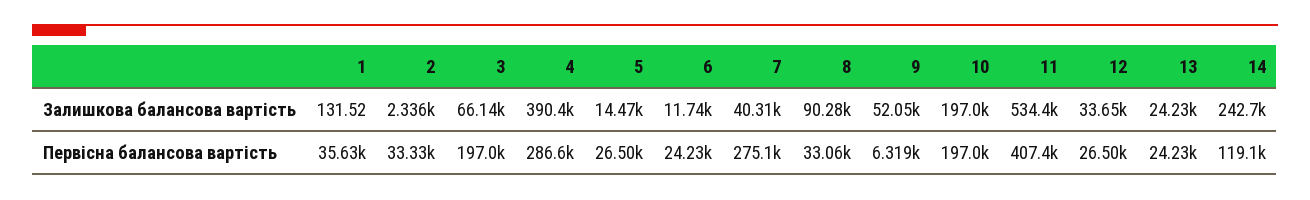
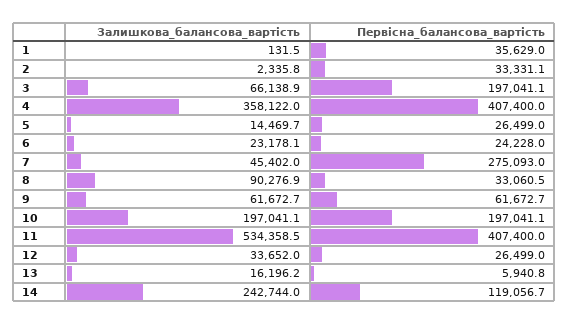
  {
    "1": {
      "Залишкова балансова вартість": 131.52,
      "Первісна балансова вартість": 35629
    },
    "2": {
      "Залишкова балансова вартість": 2335.8,
      "Первісна балансова вартість": 33331.1
    },
    "3": {
      "Залишкова балансова вартість": 66138.9,
      "Первісна балансова вартість": 197041.1
    },
    "4": {
-     "Залишкова балансова вартість": 390400,
+     "Залишкова балансова вартість": 358122,
-     "Первісна балансова вартість": 286600
+     "Первісна балансова вартість": 407400
    },
    "5": {
      "Залишкова балансова вартість": 14469.7,
      "Первісна балансова вартість": 26499
    },
    "6": {
-     "Залишкова балансова вартість": 11740,
+     "Залишкова балансова вартість": 23178.1,
      "Первісна балансова вартість": 24228
    },
    "7": {
-     "Залишкова балансова вартість": 40310,
+     "Залишкова балансова вартість": 45402,
      "Первісна балансова вартість": 275093
    },
    "8": {
      "Залишкова балансова вартість": 90276.9,
      "Первісна балансова вартість": 33060.5
    },
    "9": {
-     "Залишкова балансова вартість": 52050,
+     "Залишкова балансова вартість": 61672.7,
-     "Первісна балансова вартість": 6319
+     "Первісна балансова вартість": 61672.7
    },
    "10": {
      "Залишкова балансова вартість": 197041.1,
      "Первісна балансова вартість": 197041.1
    },
    "11": {
      "Залишкова балансова вартість": 534358.5,
      "Первісна балансова вартість": 407400
    },
    "12": {
      "Залишкова балансова вартість": 33652,
      "Первісна балансова вартість": 26499
    },
    "13": {
-     "Залишкова балансова вартість": 24230,
+     "Залишкова балансова вартість": 16196.2,
-     "Первісна балансова вартість": 24230
+     "Первісна балансова вартість": 5940.8
    },
    "14": {
      "Залишкова балансова вартість": 242744,
      "Первісна балансова вартість": 119056.7
    }
  }

